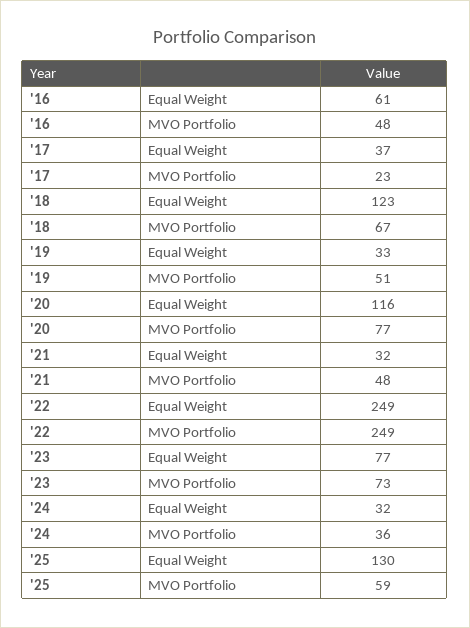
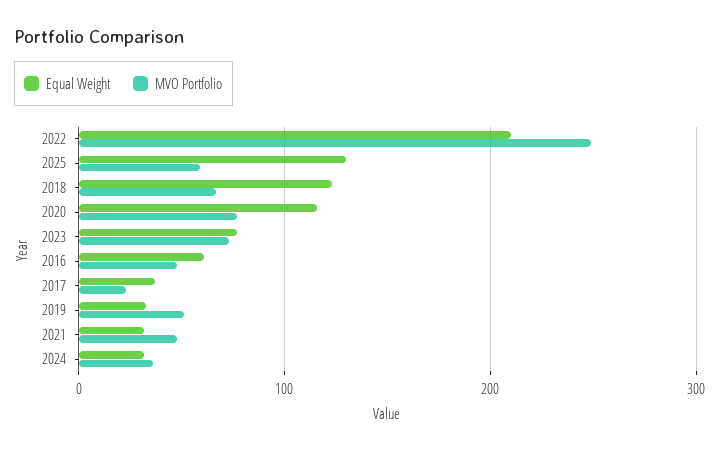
  {
    "Equal Weight": {
      "'16": 61,
      "'17": 37,
      "'18": 123,
      "'19": 33,
      "'20": 116,
      "'21": 32,
-     "'22": 249,
+     "'22": 210,
      "'23": 77,
      "'24": 32,
      "'25": 130
    },
    "MVO Portfolio": {
      "'16": 48,
      "'17": 23,
      "'18": 67,
      "'19": 51,
      "'20": 77,
      "'21": 48,
      "'22": 249,
      "'23": 73,
      "'24": 36,
      "'25": 59
    }
  }

